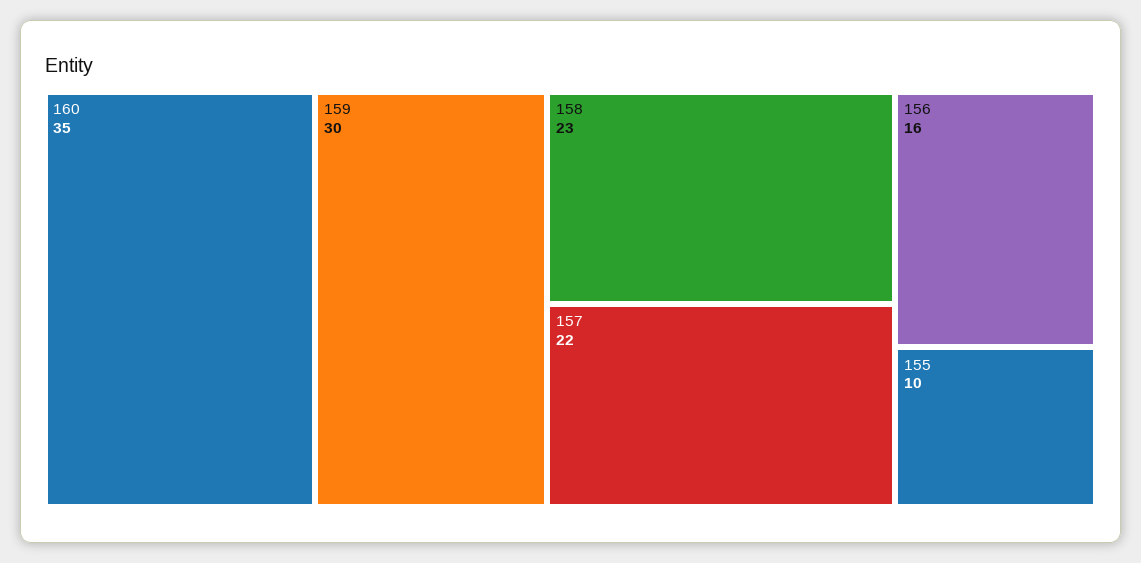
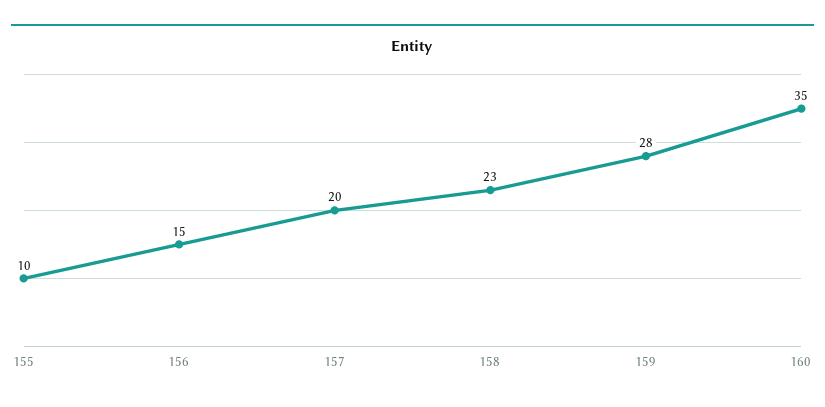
  {
    "160": 35,
-   "159": 30,
+   "159": 28,
    "158": 23,
-   "157": 22,
+   "157": 20,
-   "156": 16,
+   "156": 15,
    "155": 10
  }

